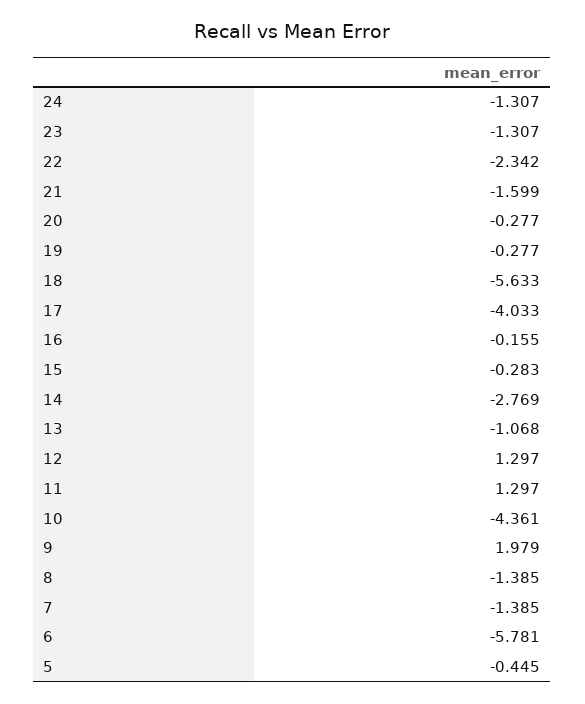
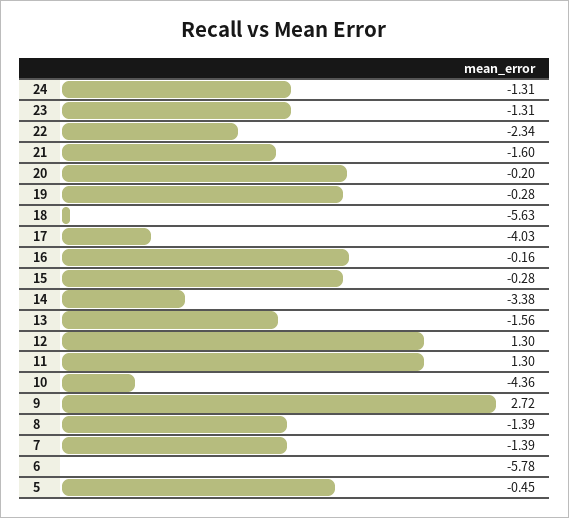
  {
    "24": -1.307,
    "23": -1.307,
    "22": -2.342,
    "21": -1.599,
-   "20": -0.277,
+   "20": -0.2,
    "19": -0.277,
    "18": -5.633,
    "17": -4.033,
    "16": -0.155,
    "15": -0.283,
-   "14": -2.769,
+   "14": -3.38,
-   "13": -1.068,
+   "13": -1.56,
    "12": 1.297,
    "11": 1.297,
    "10": -4.361,
-   "9": 1.979,
+   "9": 2.72,
    "8": -1.385,
    "7": -1.385,
    "6": -5.781,
    "5": -0.445
  }

